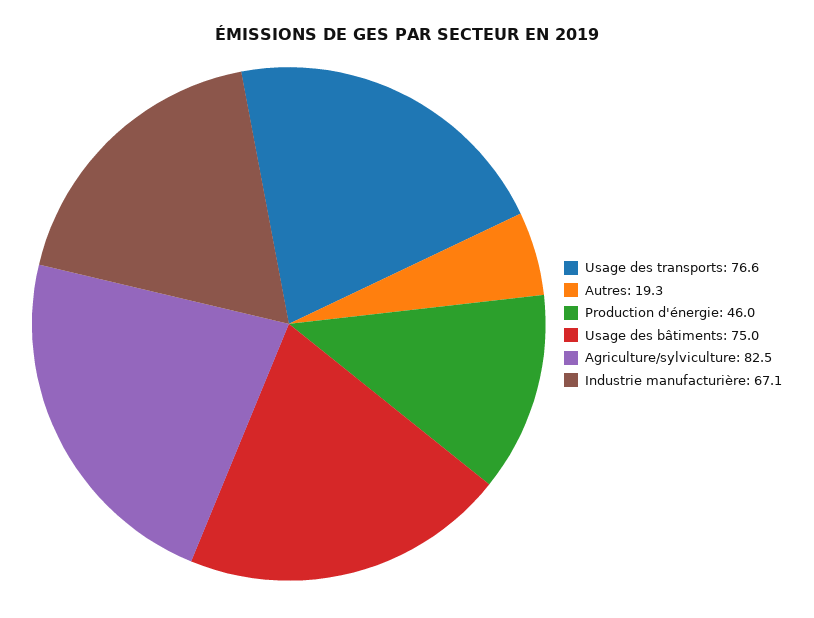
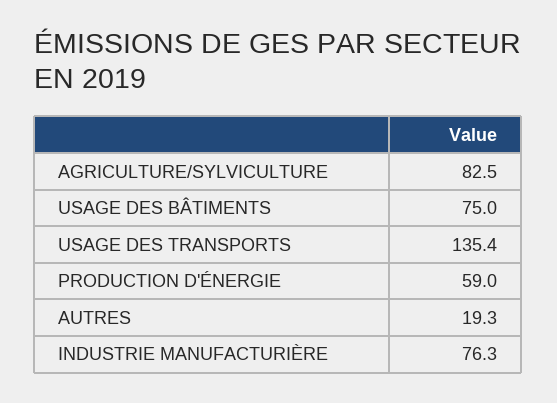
  {
-   "Usage des transports": 76.6,
+   "Usage des transports": 135.4,
    "Autres": 19.3,
-   "Production d'énergie": 46,
+   "Production d'énergie": 59,
    "Usage des bâtiments": 75,
    "Agriculture/sylviculture": 82.5,
-   "Industrie manufacturière": 67.1
+   "Industrie manufacturière": 76.3
  }

